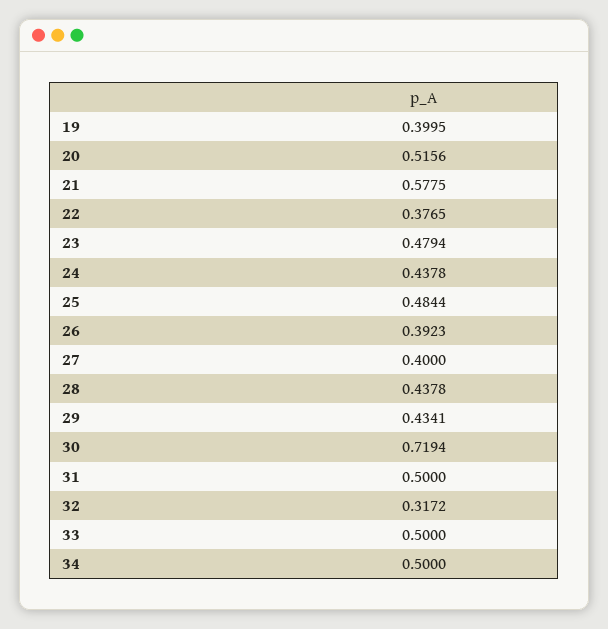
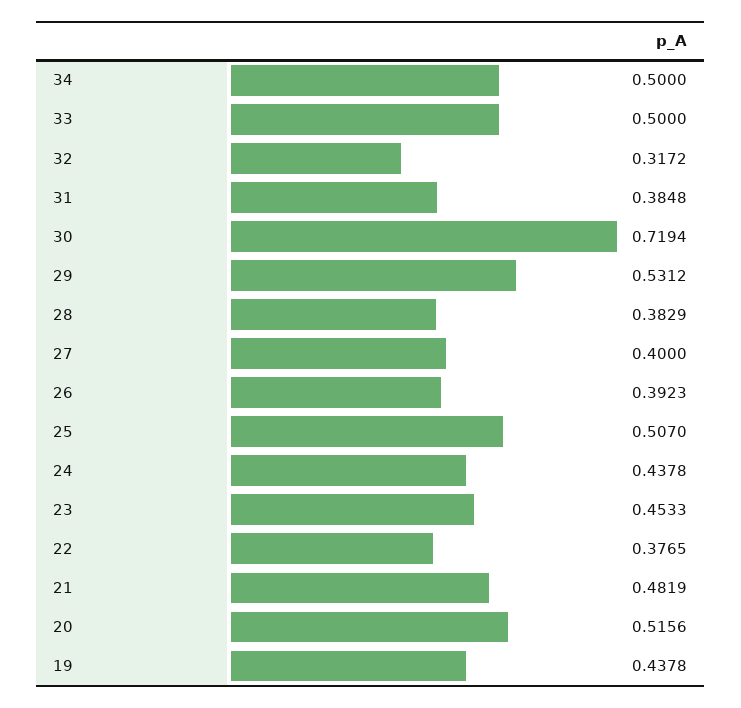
  {
-   "19": 0.3995,
+   "19": 0.4378,
    "20": 0.5156,
-   "21": 0.5775,
+   "21": 0.4819,
    "22": 0.3765,
-   "23": 0.4794,
+   "23": 0.4533,
    "24": 0.4378,
-   "25": 0.4844,
+   "25": 0.507,
    "26": 0.3923,
    "27": 0.4,
-   "28": 0.4378,
+   "28": 0.3829,
-   "29": 0.4341,
+   "29": 0.5312,
    "30": 0.7194,
-   "31": 0.5,
+   "31": 0.3848,
    "32": 0.3172,
    "33": 0.5,
    "34": 0.5
  }

